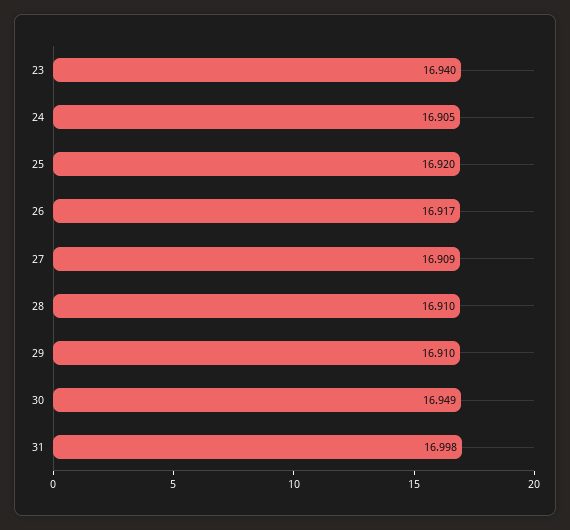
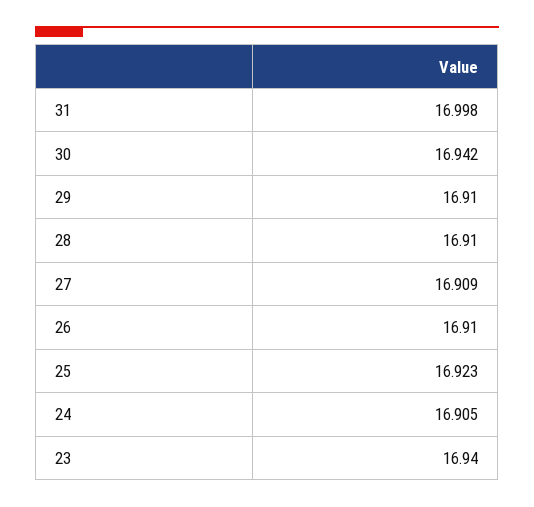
  {
    "23": 16.94,
    "24": 16.905,
-   "25": 16.92,
+   "25": 16.923,
-   "26": 16.917,
+   "26": 16.91,
    "27": 16.909,
    "28": 16.91,
    "29": 16.91,
-   "30": 16.949,
+   "30": 16.942,
    "31": 16.998
  }

